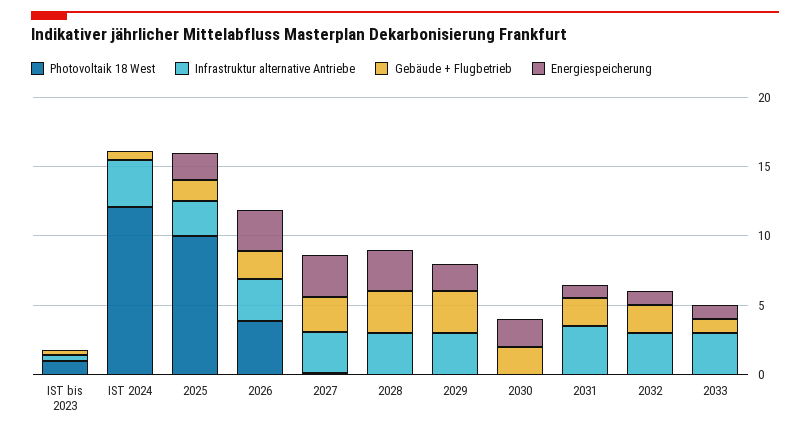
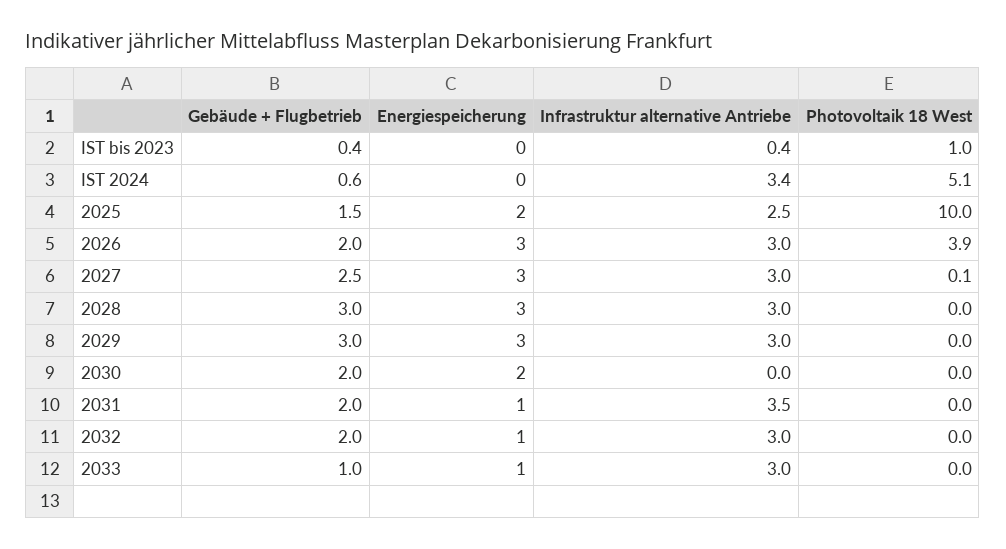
  {
    "Photovoltaik 18 West": {
      "IST bis 2023": 1,
-     "IST 2024": 12,
+     "IST 2024": 5.1,
      "2025": 10,
      "2026": 3.9,
      "2027": 0.1,
      "2028": 0,
      "2029": 0,
      "2030": 0,
      "2031": 0,
      "2032": 0,
      "2033": 0
    },
    "Infrastruktur alternative Antriebe": {
      "IST bis 2023": 0.4,
      "IST 2024": 3.4,
      "2025": 2.5,
      "2026": 3,
      "2027": 3,
      "2028": 3,
      "2029": 3,
      "2030": 0,
      "2031": 3.5,
      "2032": 3,
      "2033": 3
    },
    "Gebäude + Flugbetrieb": {
      "IST bis 2023": 0.4,
      "IST 2024": 0.6,
      "2025": 1.5,
      "2026": 2,
      "2027": 2.5,
      "2028": 3,
      "2029": 3,
      "2030": 2,
      "2031": 2,
      "2032": 2,
      "2033": 1
    },
    "Energiespeicherung": {
      "IST bis 2023": 0,
      "IST 2024": 0,
      "2025": 2,
      "2026": 3,
      "2027": 3,
      "2028": 3,
-     "2029": 2,
+     "2029": 3,
      "2030": 2,
      "2031": 1,
      "2032": 1,
      "2033": 1
    }
  }

